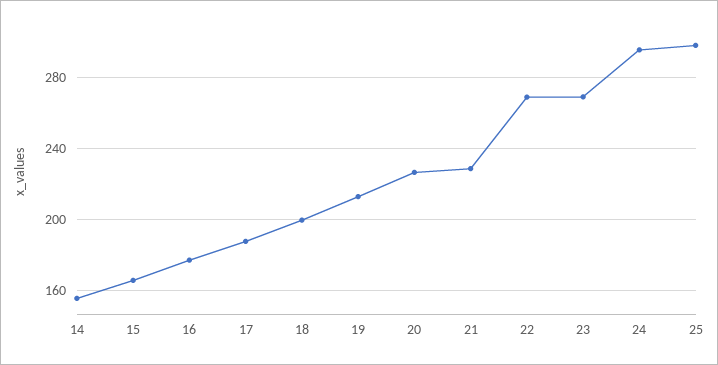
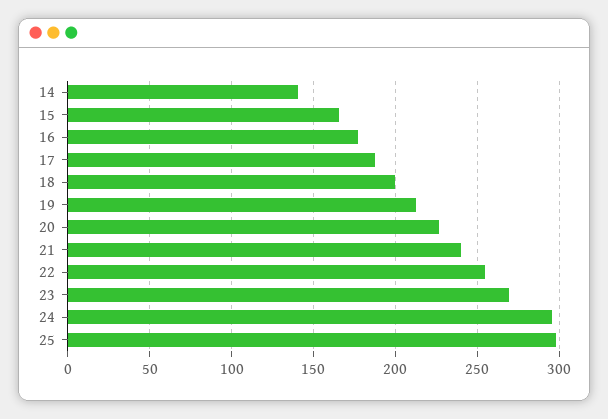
  {
-   "14": 155,
+   "14": 140,
    "15": 165,
    "16": 175,
    "17": 190,
    "18": 200,
    "19": 215,
    "20": 225,
-   "21": 230,
+   "21": 240,
-   "22": 270,
+   "22": 255,
    "23": 270,
    "24": 295,
    "25": 300
  }

